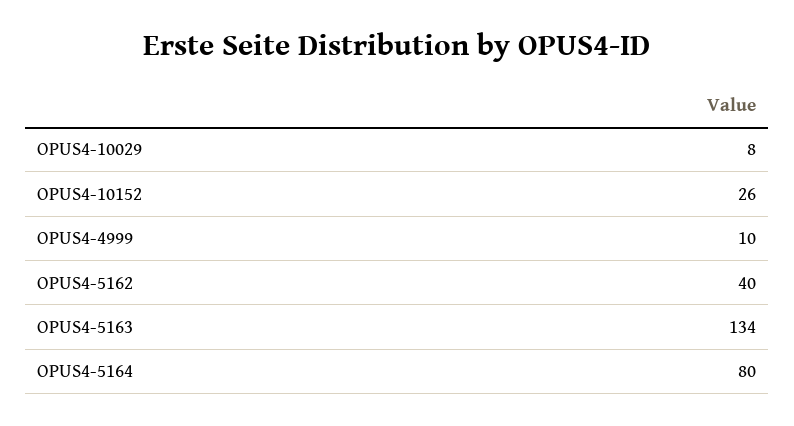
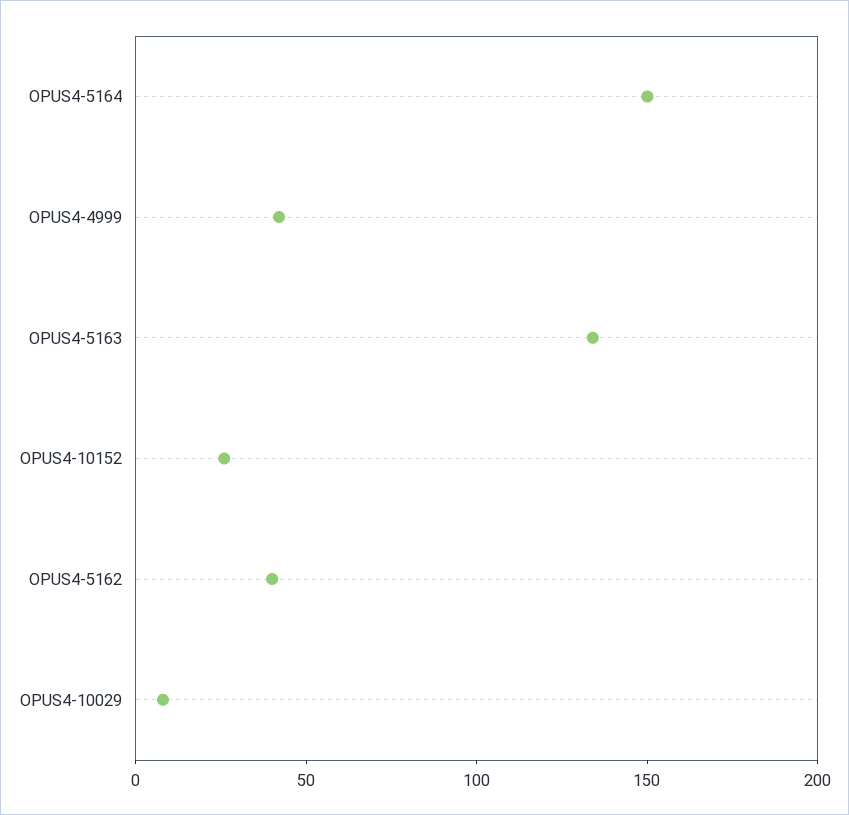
  {
    "OPUS4-10029": 8,
    "OPUS4-10152": 26,
-   "OPUS4-4999": 10,
+   "OPUS4-4999": 40,
    "OPUS4-5162": 40,
    "OPUS4-5163": 134,
-   "OPUS4-5164": 80
+   "OPUS4-5164": 150
  }

